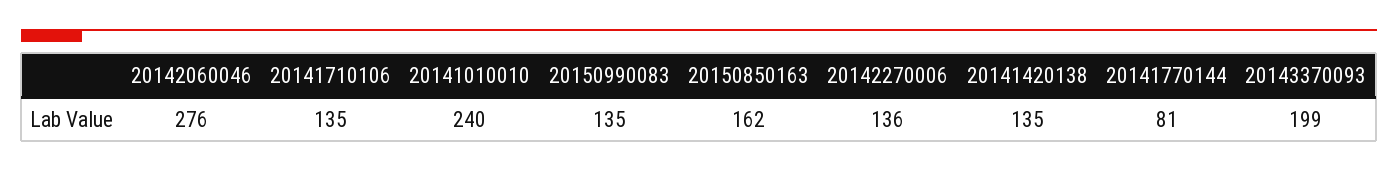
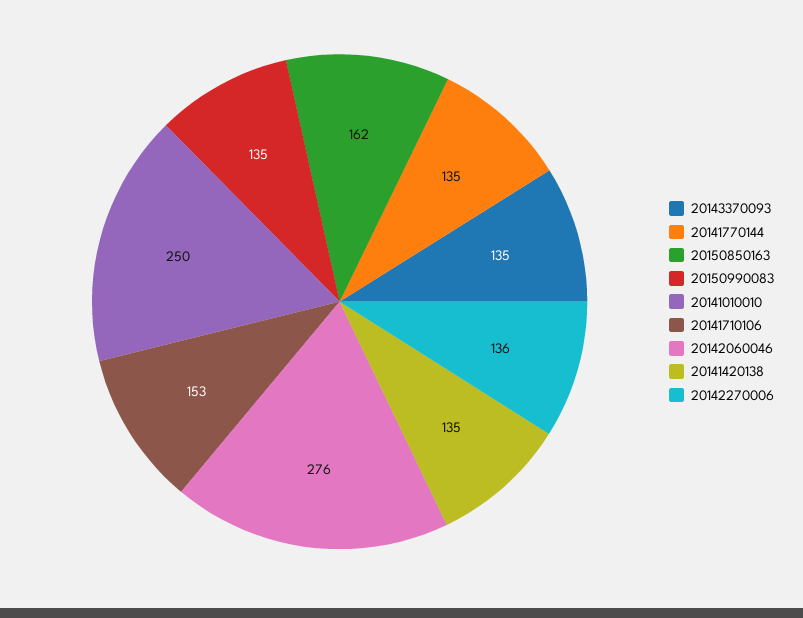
  {
    "20142060046": 276,
-   "20141710106": 135,
+   "20141710106": 153,
-   "20141010010": 240,
+   "20141010010": 250,
    "20150990083": 135,
    "20150850163": 162,
    "20142270006": 136,
    "20141420138": 135,
-   "20141770144": 81,
+   "20141770144": 135,
-   "20143370093": 199
+   "20143370093": 135
  }

